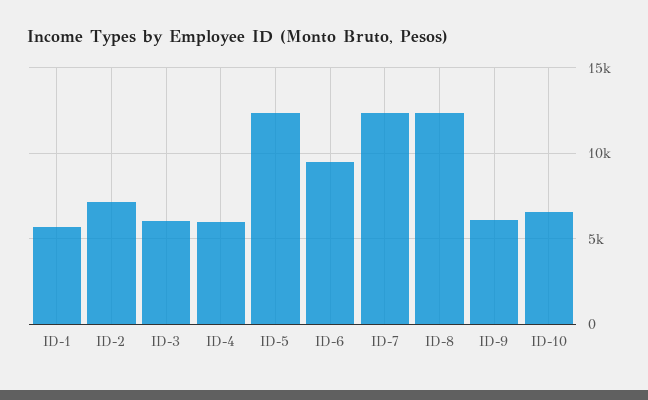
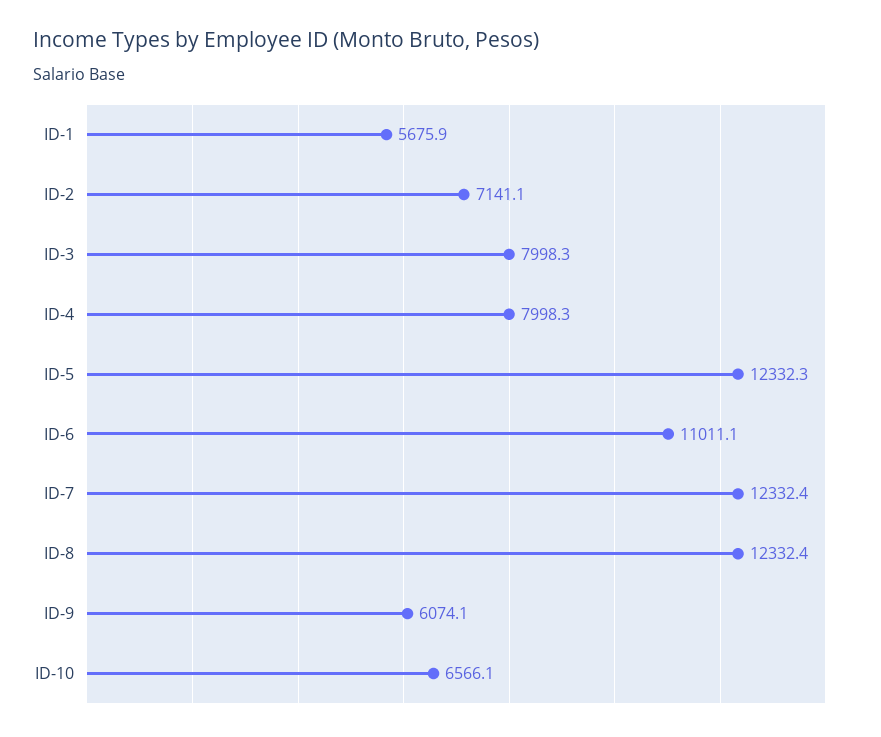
  {
    "ID-1": 5675.9,
    "ID-2": 7141.1,
-   "ID-3": 6000,
+   "ID-3": 7998.3,
-   "ID-4": 6000,
+   "ID-4": 7998.3,
    "ID-5": 12332.3,
-   "ID-6": 9500,
+   "ID-6": 11011.1,
    "ID-7": 12332.4,
    "ID-8": 12332.4,
    "ID-9": 6074.1,
    "ID-10": 6566.1
  }

